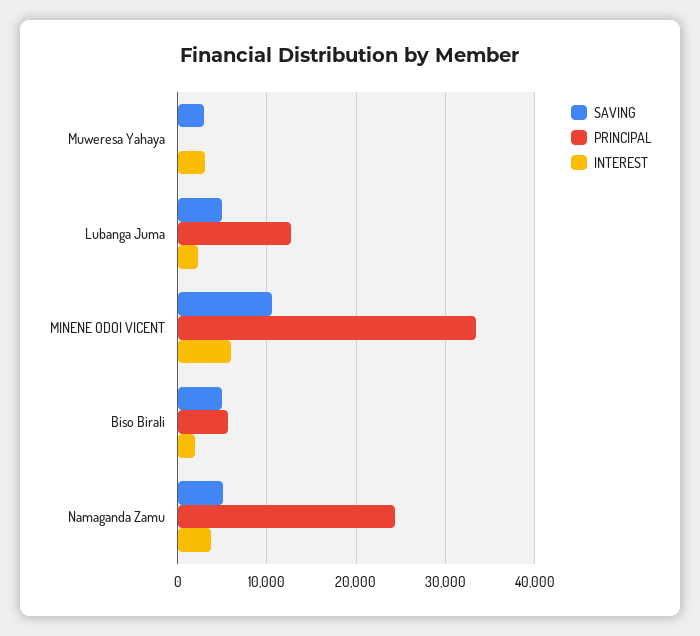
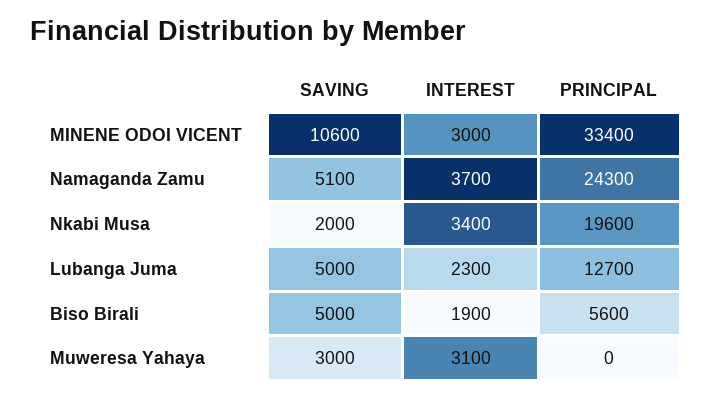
  {
    "SAVING": {
      "Muweresa Yahaya": 3000,
      "Lubanga Juma": 5000,
      "MINENE ODOI VICENT": 10600,
      "Biso Birali": 5000,
-     "Namaganda Zamu": 5100
+     "Namaganda Zamu": 5100,
+     "Nkabi Musa": 2000
    },
    "PRINCIPAL": {
      "Muweresa Yahaya": 0,
      "Lubanga Juma": 12700,
      "MINENE ODOI VICENT": 33400,
      "Biso Birali": 5600,
-     "Namaganda Zamu": 24300
+     "Namaganda Zamu": 24300,
+     "Nkabi Musa": 19600
    },
    "INTEREST": {
      "Muweresa Yahaya": 3100,
      "Lubanga Juma": 2300,
-     "MINENE ODOI VICENT": 6000,
+     "MINENE ODOI VICENT": 3000,
      "Biso Birali": 1900,
-     "Namaganda Zamu": 3700
+     "Namaganda Zamu": 3700,
+     "Nkabi Musa": 3400
    }
  }

